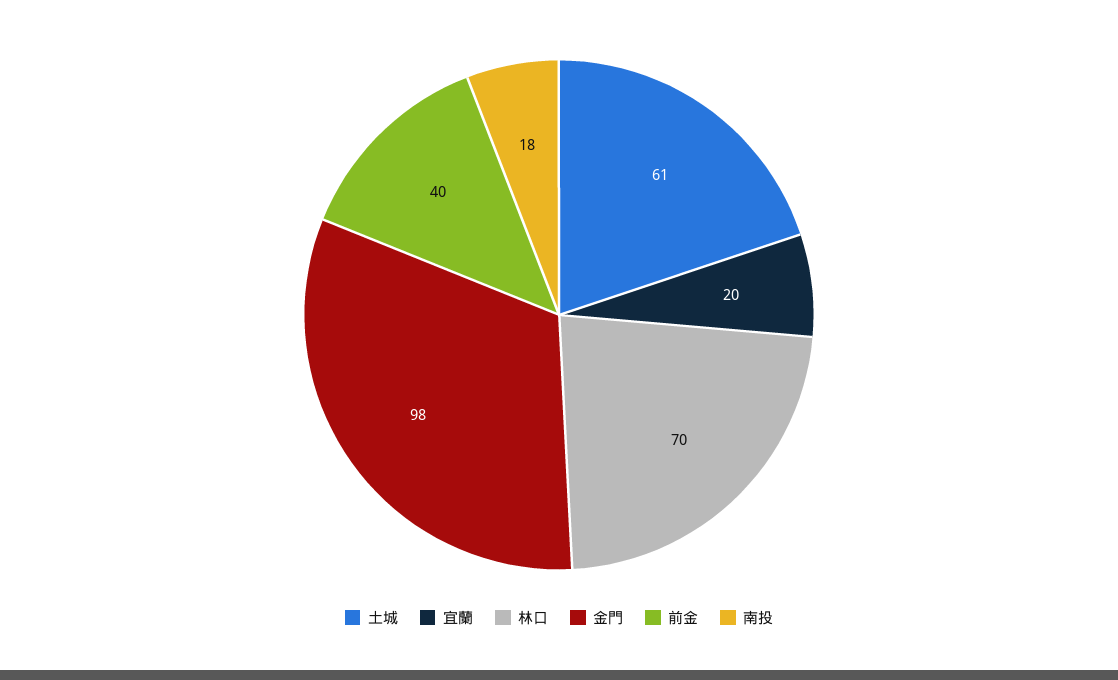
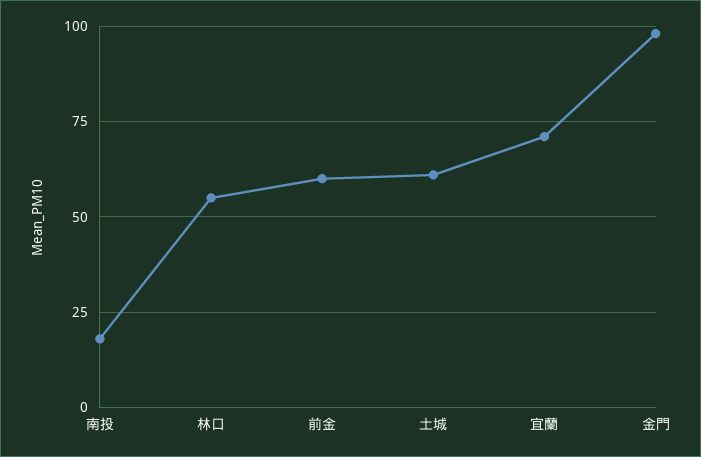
  {
    "土城": 61,
-   "宜蘭": 20,
+   "宜蘭": 70,
-   "林口": 70,
+   "林口": 55,
    "金門": 98,
-   "前金": 40,
+   "前金": 60,
    "南投": 18
  }

